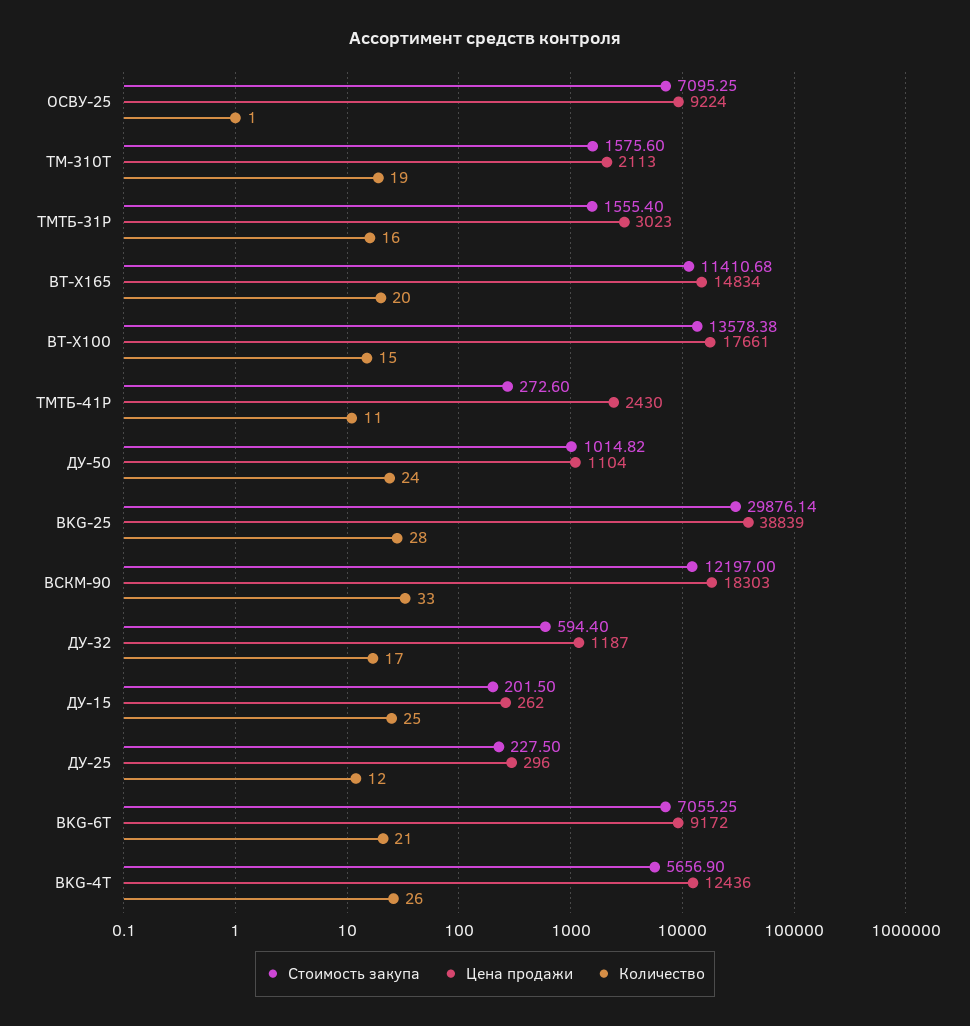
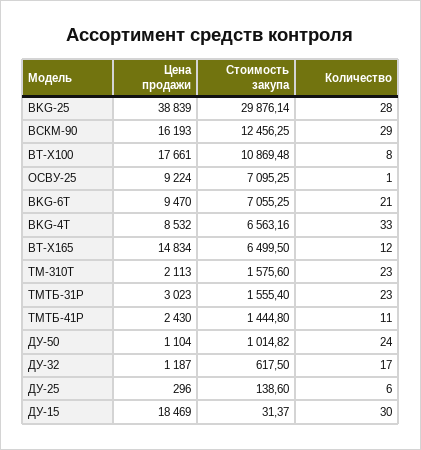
  {
    "Стоимость закупа": {
      "ОСВУ-25": 7095.25,
      "ТМ-310Т": 1575.6,
      "ТМТБ-31Р": 1555.4,
-     "ВТ-Х165": 11410.68,
+     "ВТ-Х165": 6499.5,
-     "ВТ-Х100": 13578.38,
+     "ВТ-Х100": 10869.48,
-     "ТМТБ-41Р": 272.6,
+     "ТМТБ-41Р": 1444.8,
      "ДУ-50": 1014.82,
      "BKG-25": 29876.14,
-     "ВСКМ-90": 12197,
+     "ВСКМ-90": 12456.25,
-     "ДУ-32": 594.4,
+     "ДУ-32": 617.5,
-     "ДУ-15": 201.5,
+     "ДУ-15": 31.37,
-     "ДУ-25": 227.5,
+     "ДУ-25": 138.6,
      "BKG-6T": 7055.25,
-     "BKG-4T": 5656.9
+     "BKG-4T": 6563.16
    },
    "Цена продажи": {
      "ОСВУ-25": 9224,
      "ТМ-310Т": 2113,
      "ТМТБ-31Р": 3023,
      "ВТ-Х165": 14834,
      "ВТ-Х100": 17661,
      "ТМТБ-41Р": 2430,
      "ДУ-50": 1104,
      "BKG-25": 38839,
-     "ВСКМ-90": 18303,
+     "ВСКМ-90": 16193,
      "ДУ-32": 1187,
-     "ДУ-15": 262,
+     "ДУ-15": 18469,
      "ДУ-25": 296,
-     "BKG-6T": 9172,
+     "BKG-6T": 9470,
-     "BKG-4T": 12436
+     "BKG-4T": 8532
    },
    "Количество": {
      "ОСВУ-25": 1,
-     "ТМ-310Т": 19,
+     "ТМ-310Т": 23,
-     "ТМТБ-31Р": 16,
+     "ТМТБ-31Р": 23,
-     "ВТ-Х165": 20,
+     "ВТ-Х165": 12,
-     "ВТ-Х100": 15,
+     "ВТ-Х100": 8,
      "ТМТБ-41Р": 11,
      "ДУ-50": 24,
      "BKG-25": 28,
-     "ВСКМ-90": 33,
+     "ВСКМ-90": 29,
      "ДУ-32": 17,
-     "ДУ-15": 25,
+     "ДУ-15": 30,
-     "ДУ-25": 12,
+     "ДУ-25": 6,
      "BKG-6T": 21,
-     "BKG-4T": 26
+     "BKG-4T": 33
    }
  }

